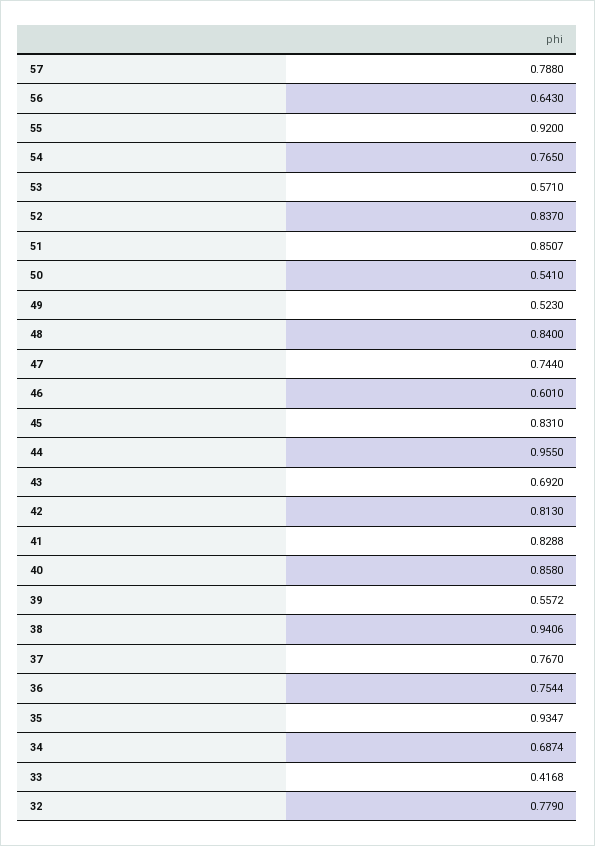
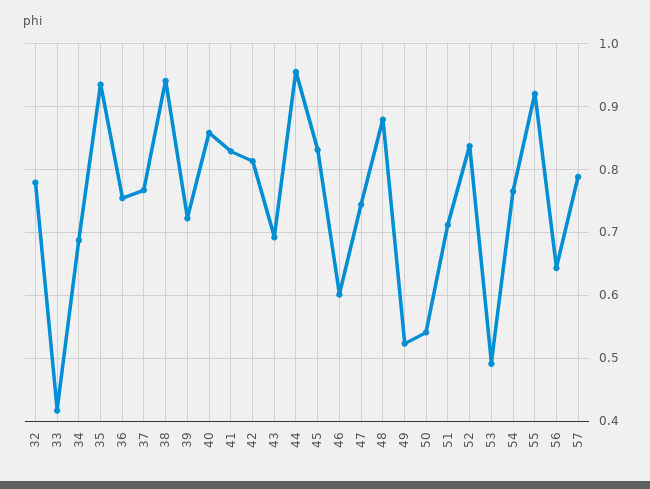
  {
    "57": 0.788,
    "56": 0.643,
    "55": 0.92,
    "54": 0.765,
-   "53": 0.571,
+   "53": 0.49,
    "52": 0.837,
-   "51": 0.8507,
+   "51": 0.71,
    "50": 0.541,
    "49": 0.523,
-   "48": 0.84,
+   "48": 0.88,
    "47": 0.744,
    "46": 0.601,
    "45": 0.831,
    "44": 0.955,
    "43": 0.692,
    "42": 0.813,
    "41": 0.8288,
    "40": 0.858,
-   "39": 0.5572,
+   "39": 0.72,
    "38": 0.9406,
    "37": 0.767,
    "36": 0.7544,
    "35": 0.9347,
    "34": 0.6874,
    "33": 0.4168,
    "32": 0.779
  }

